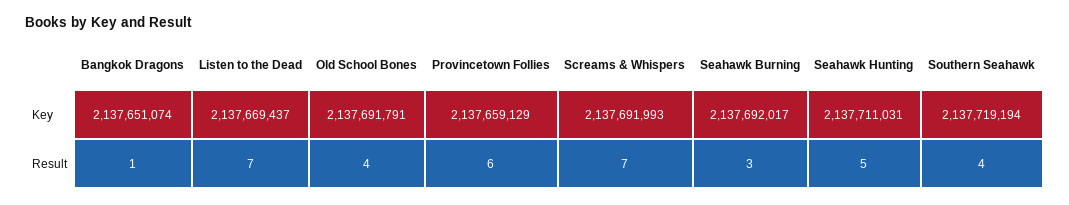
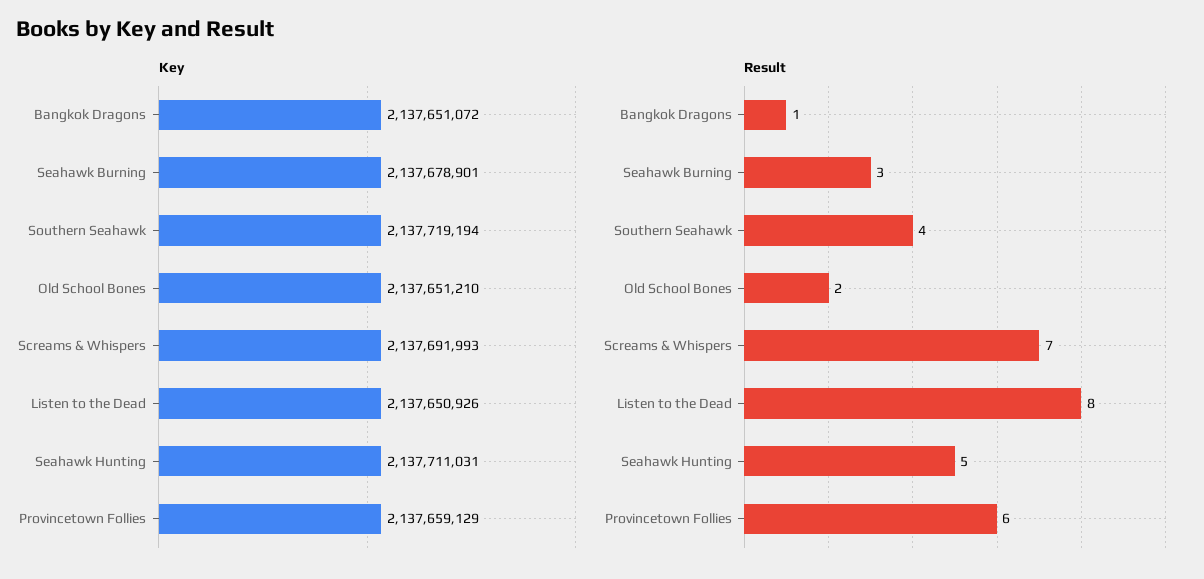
  {
    "Key": {
-     "Bangkok Dragons": 2137651074,
+     "Bangkok Dragons": 2137651072,
-     "Listen to the Dead": 2137669437,
+     "Listen to the Dead": 2137650926,
-     "Old School Bones": 2137691791,
+     "Old School Bones": 2137651210,
      "Provincetown Follies": 2137659129,
      "Screams & Whispers": 2137691993,
-     "Seahawk Burning": 2137692017,
+     "Seahawk Burning": 2137678901,
      "Seahawk Hunting": 2137711031,
      "Southern Seahawk": 2137719194
    },
    "Result": {
      "Bangkok Dragons": 1,
-     "Listen to the Dead": 7,
+     "Listen to the Dead": 8,
-     "Old School Bones": 4,
+     "Old School Bones": 2,
      "Provincetown Follies": 6,
      "Screams & Whispers": 7,
      "Seahawk Burning": 3,
      "Seahawk Hunting": 5,
      "Southern Seahawk": 4
    }
  }

